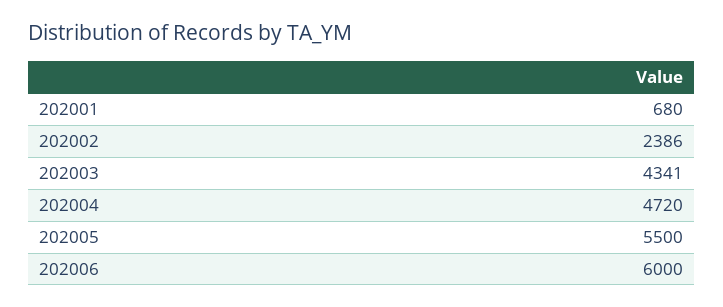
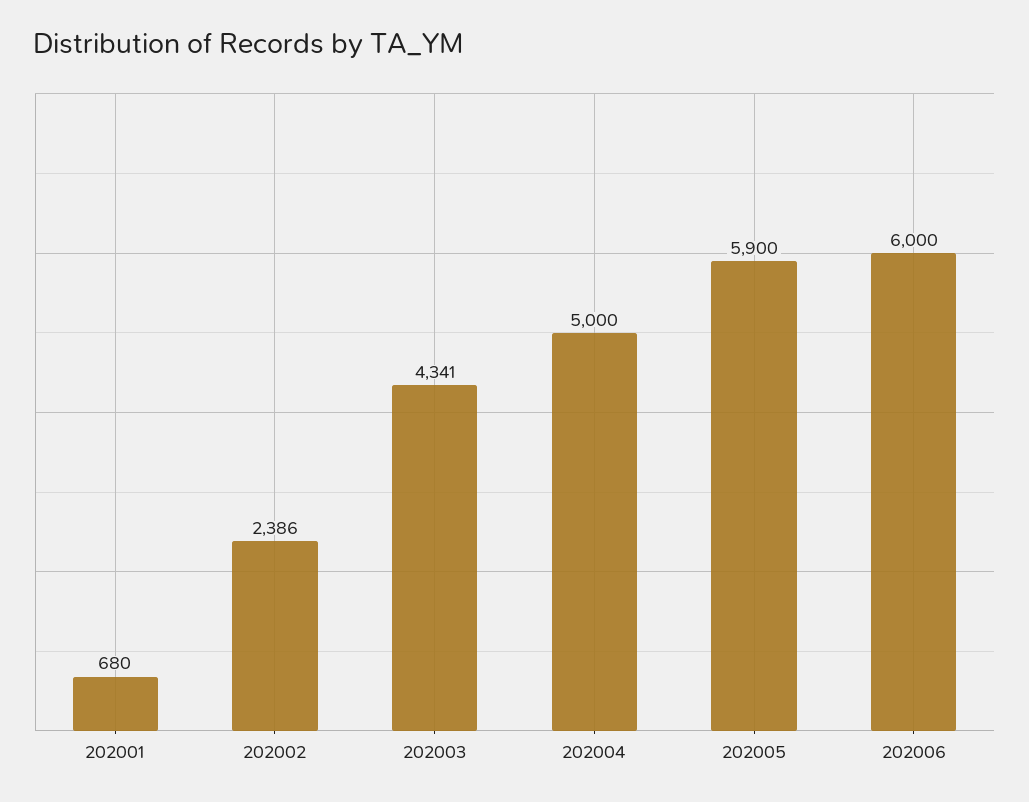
  {
    "202001": 680,
    "202002": 2386,
    "202003": 4341,
-   "202004": 4720,
+   "202004": 5000,
-   "202005": 5500,
+   "202005": 5900,
    "202006": 6000
  }

